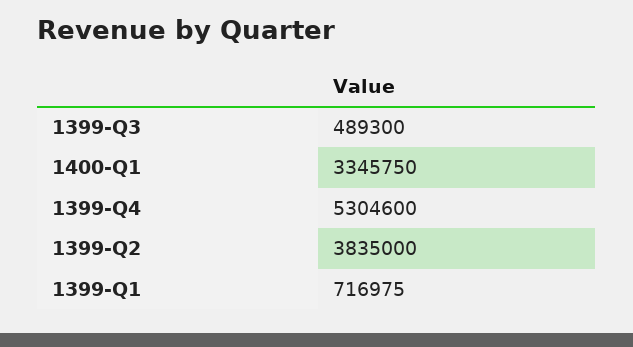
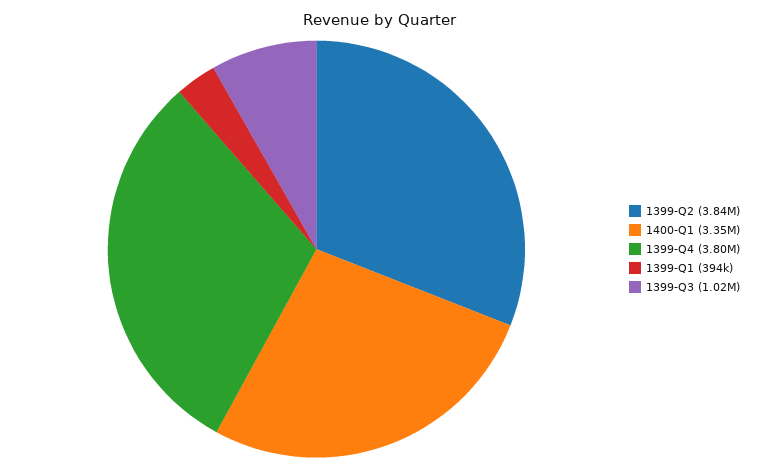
  {
-   "1399-Q3": 489300,
+   "1399-Q3": 1020000,
    "1400-Q1": 3345750,
-   "1399-Q4": 5304600,
+   "1399-Q4": 3800000,
    "1399-Q2": 3835000,
-   "1399-Q1": 716975
+   "1399-Q1": 394000
  }

